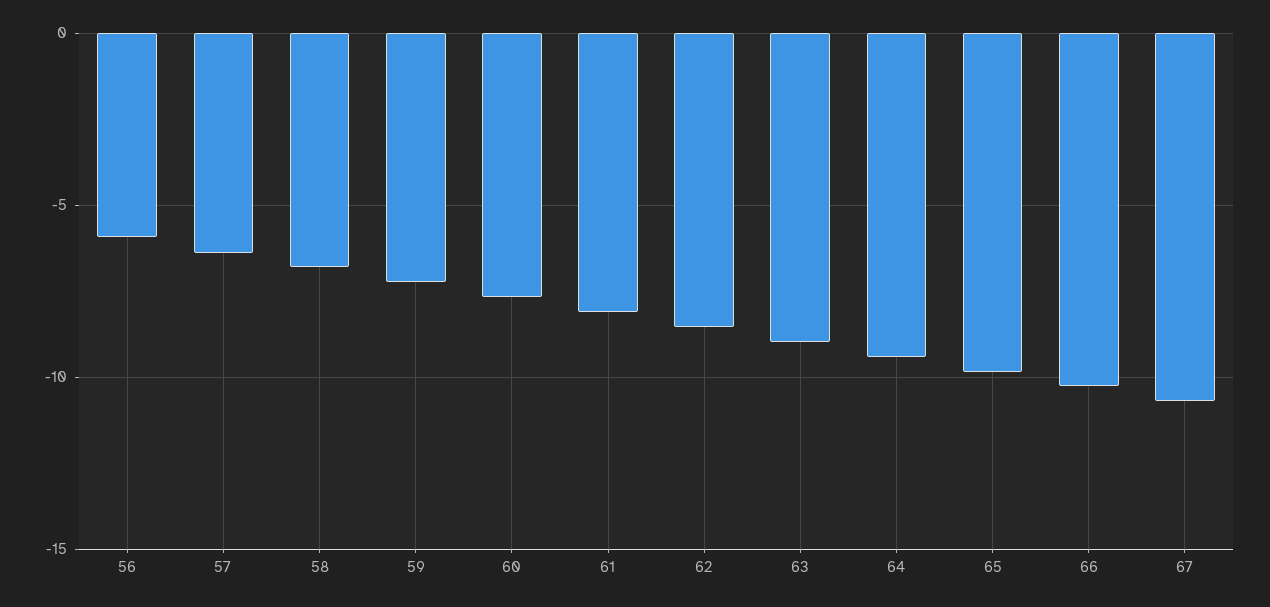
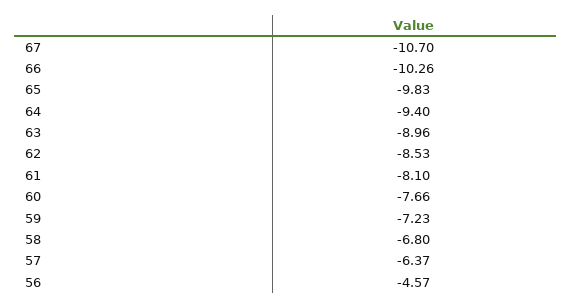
  {
-   "56": -6,
+   "56": -4.57,
    "57": -6.37,
    "58": -6.8,
    "59": -7.23,
    "60": -7.66,
    "61": -8.1,
    "62": -8.53,
    "63": -8.96,
    "64": -9.4,
    "65": -9.83,
    "66": -10.26,
    "67": -10.7
  }

